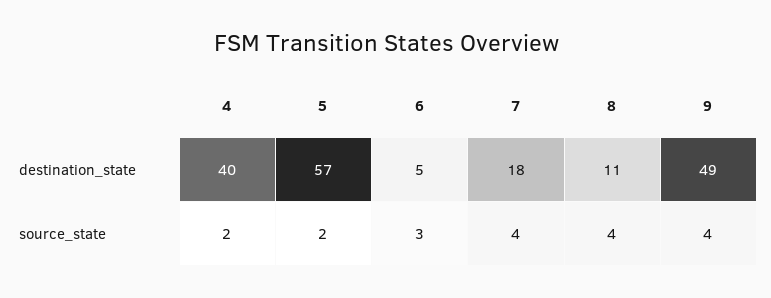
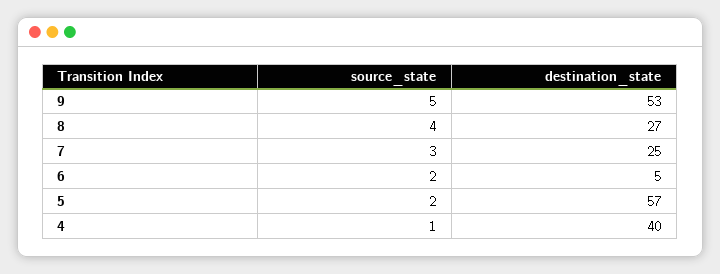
  {
    "4": {
      "destination_state": 40,
-     "source_state": 2
+     "source_state": 1
    },
    "5": {
      "destination_state": 57,
      "source_state": 2
    },
    "6": {
      "destination_state": 5,
-     "source_state": 3
+     "source_state": 2
    },
    "7": {
-     "destination_state": 18,
+     "destination_state": 25,
-     "source_state": 4
+     "source_state": 3
    },
    "8": {
-     "destination_state": 11,
+     "destination_state": 27,
      "source_state": 4
    },
    "9": {
-     "destination_state": 49,
+     "destination_state": 53,
-     "source_state": 4
+     "source_state": 5
    }
  }

